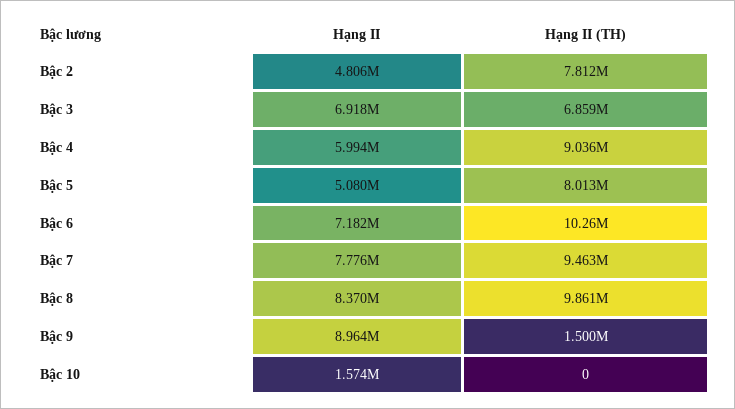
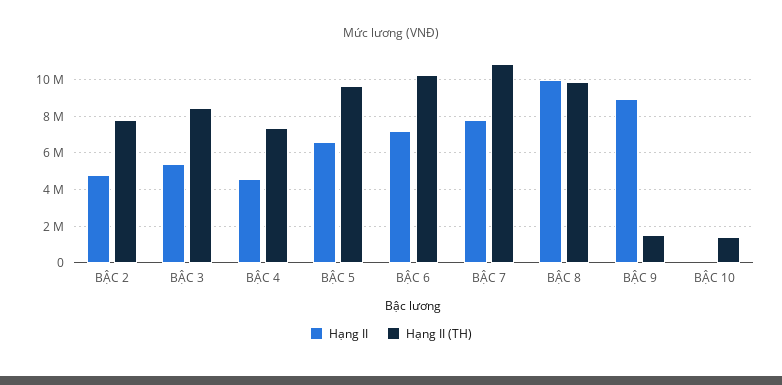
  {
    "Hạng II": {
      "Bậc 2": 4806000,
-     "Bậc 3": 6918000,
+     "Bậc 3": 5500000,
-     "Bậc 4": 5994000,
+     "Bậc 4": 4500000,
-     "Bậc 5": 5080000,
+     "Bậc 5": 6500000,
      "Bậc 6": 7182000,
      "Bậc 7": 7776000,
-     "Bậc 8": 8370000,
+     "Bậc 8": 10000000,
      "Bậc 9": 8964000,
-     "Bậc 10": 1574000
+     "Bậc 10": 0
    },
    "Hạng II (TH)": {
      "Bậc 2": 7812000,
-     "Bậc 3": 6859000,
+     "Bậc 3": 8500000,
-     "Bậc 4": 9036000,
+     "Bậc 4": 7500000,
-     "Bậc 5": 8013000,
+     "Bậc 5": 9500000,
      "Bậc 6": 10260000,
-     "Bậc 7": 9463000,
+     "Bậc 7": 11000000,
      "Bậc 8": 9861000,
      "Bậc 9": 1500000,
-     "Bậc 10": 0
+     "Bậc 10": 1500000
    }
  }

